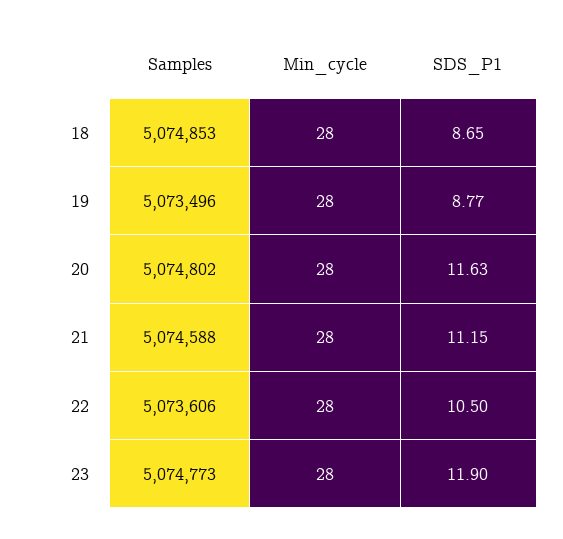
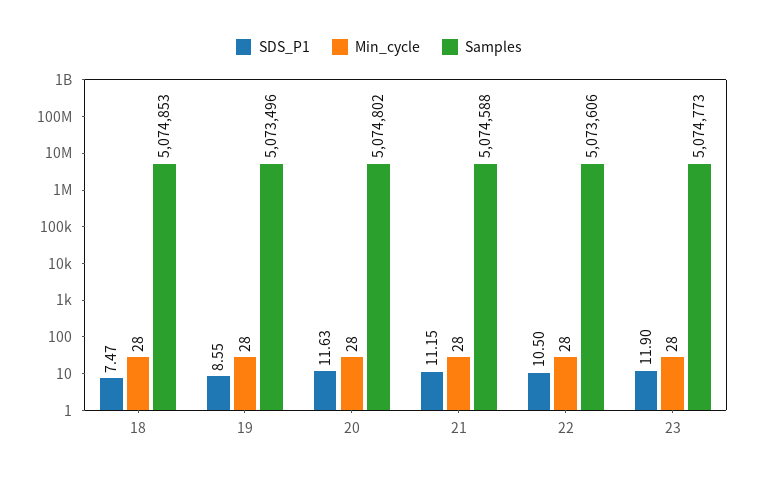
  {
    "Samples": {
      "18": 5074853,
      "19": 5073496,
      "20": 5074802,
      "21": 5074588,
      "22": 5073606,
      "23": 5074773
    },
    "Min_cycle": {
      "18": 28,
      "19": 28,
      "20": 28,
      "21": 28,
      "22": 28,
      "23": 28
    },
    "SDS_P1": {
-     "18": 8.65,
+     "18": 7.47,
-     "19": 8.77,
+     "19": 8.55,
      "20": 11.63,
      "21": 11.15,
      "22": 10.5,
      "23": 11.9
    }
  }

